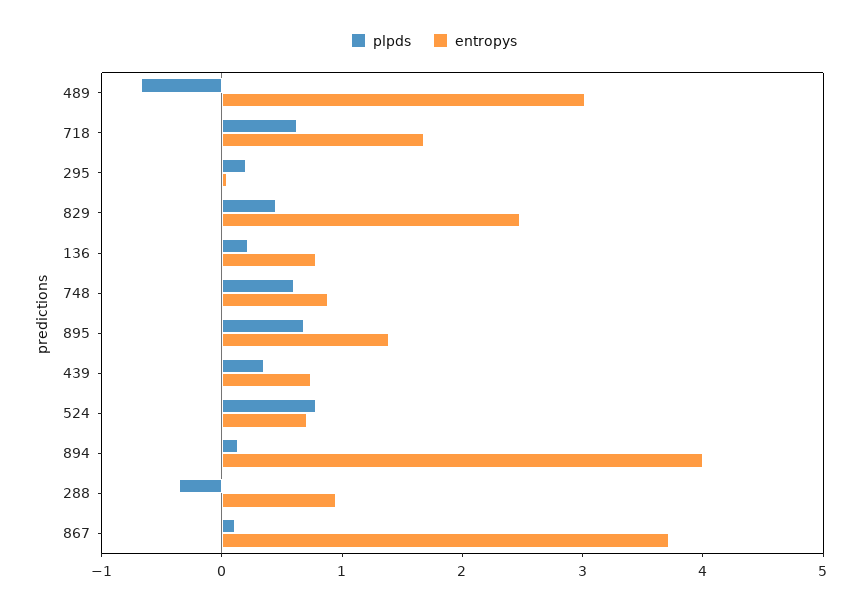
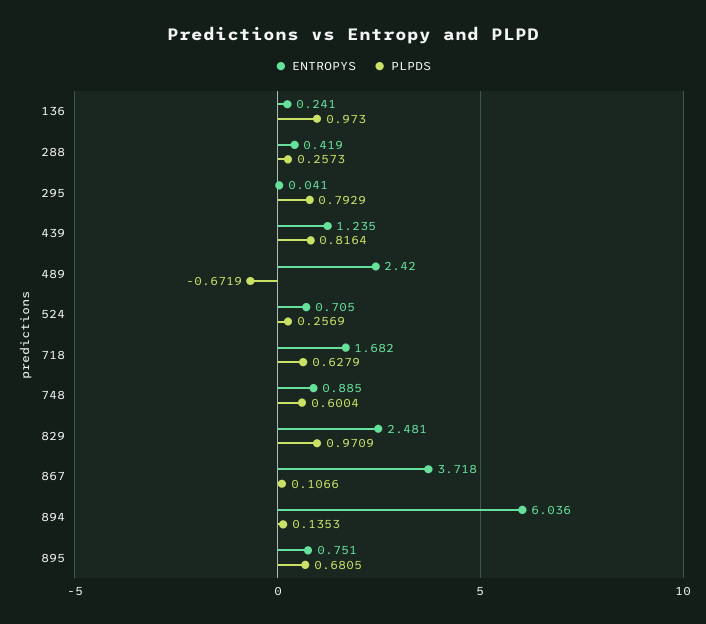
  {
    "plpds": {
      "489": -0.6719,
      "718": 0.6279,
-     "295": 0.2,
+     "295": 0.7929,
-     "829": 0.4,
+     "829": 0.9709,
-     "136": 0.2,
+     "136": 0.973,
      "748": 0.6004,
      "895": 0.6805,
-     "439": 0.4,
+     "439": 0.8164,
-     "524": 0.8,
+     "524": 0.2569,
      "894": 0.1353,
-     "288": -0.4,
+     "288": 0.2573,
      "867": 0.1066
    },
    "entropys": {
-     "489": 3,
+     "489": 2.42,
      "718": 1.682,
      "295": 0.041,
      "829": 2.481,
-     "136": 0.8,
+     "136": 0.241,
      "748": 0.885,
-     "895": 1.4,
+     "895": 0.751,
-     "439": 0.8,
+     "439": 1.235,
      "524": 0.705,
-     "894": 4,
+     "894": 6.036,
-     "288": 1,
+     "288": 0.419,
      "867": 3.718
    }
  }

